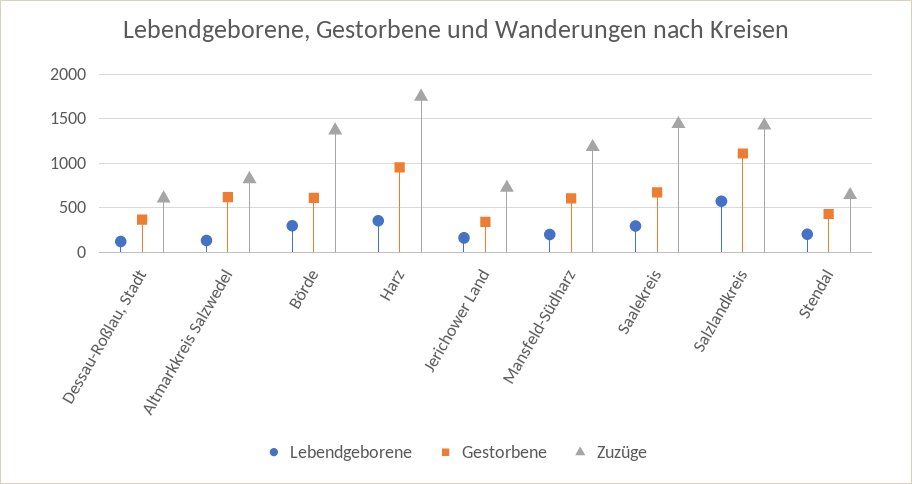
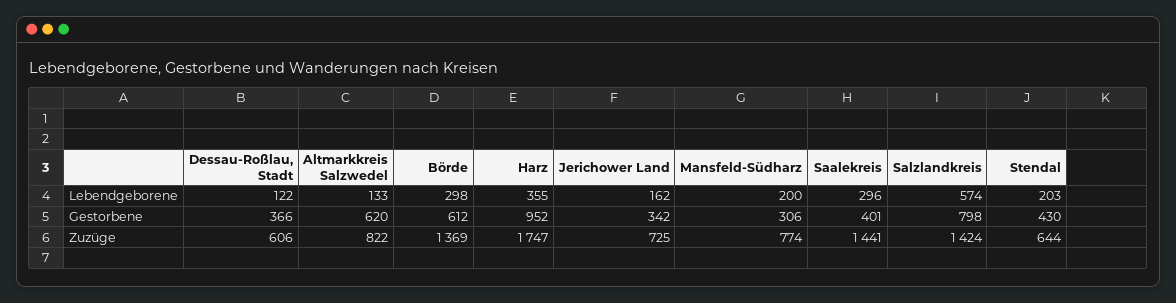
  {
    "Lebendgeborene": {
      "Dessau-Roßlau, Stadt": 122,
      "Altmarkkreis Salzwedel": 133,
      "Börde": 298,
      "Harz": 355,
      "Jerichower Land": 162,
      "Mansfeld-Südharz": 200,
      "Saalekreis": 296,
      "Salzlandkreis": 574,
      "Stendal": 203
    },
    "Gestorbene": {
      "Dessau-Roßlau, Stadt": 366,
      "Altmarkkreis Salzwedel": 620,
      "Börde": 612,
      "Harz": 952,
      "Jerichower Land": 342,
-     "Mansfeld-Südharz": 600,
+     "Mansfeld-Südharz": 306,
-     "Saalekreis": 700,
+     "Saalekreis": 401,
-     "Salzlandkreis": 1100,
+     "Salzlandkreis": 798,
      "Stendal": 430
    },
    "Zuzüge": {
      "Dessau-Roßlau, Stadt": 606,
      "Altmarkkreis Salzwedel": 822,
      "Börde": 1369,
      "Harz": 1747,
      "Jerichower Land": 725,
-     "Mansfeld-Südharz": 1200,
+     "Mansfeld-Südharz": 774,
      "Saalekreis": 1441,
      "Salzlandkreis": 1424,
      "Stendal": 644
    }
  }

